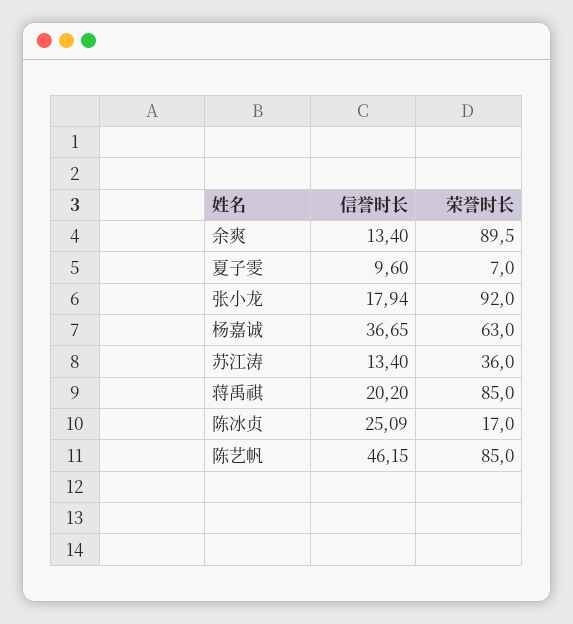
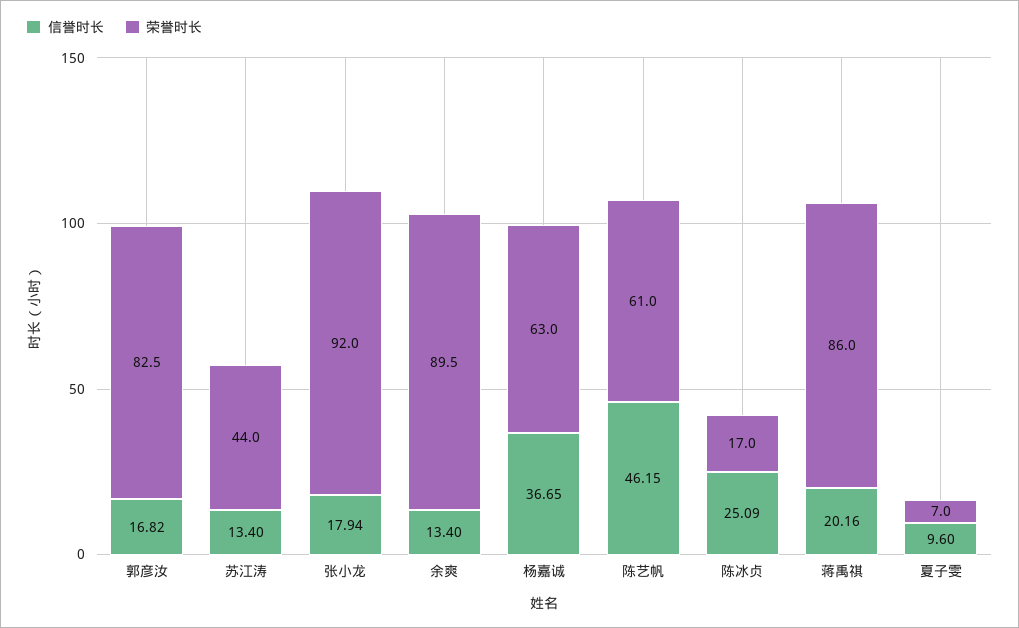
  {
    "信誉时长": {
      "余爽": 13.4,
      "夏子雯": 9.6,
      "张小龙": 17.94,
      "杨嘉诚": 36.65,
      "苏江涛": 13.4,
-     "蒋禹祺": 20.2,
+     "蒋禹祺": 20.16,
      "陈冰贞": 25.09,
-     "陈艺帆": 46.15
+     "陈艺帆": 46.15,
+     "郭彦汝": 16.82
    },
    "荣誉时长": {
      "余爽": 89.5,
      "夏子雯": 7,
      "张小龙": 92,
      "杨嘉诚": 63,
-     "苏江涛": 36,
+     "苏江涛": 44,
-     "蒋禹祺": 85,
+     "蒋禹祺": 86,
      "陈冰贞": 17,
-     "陈艺帆": 85
+     "陈艺帆": 61,
+     "郭彦汝": 82.5
    }
  }

